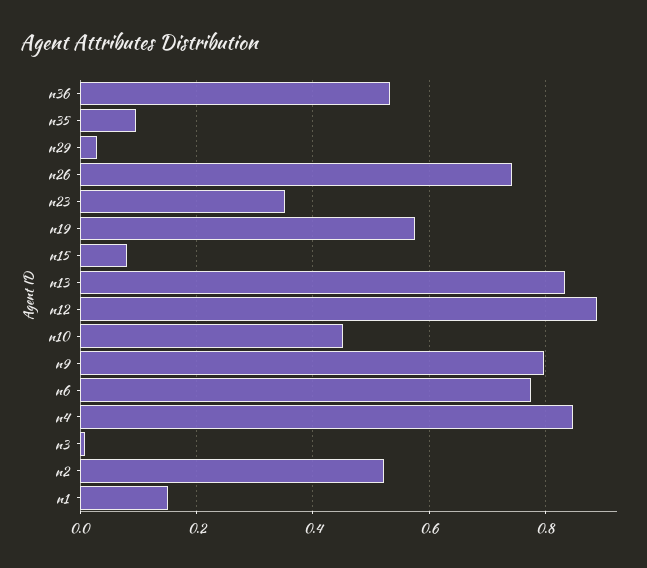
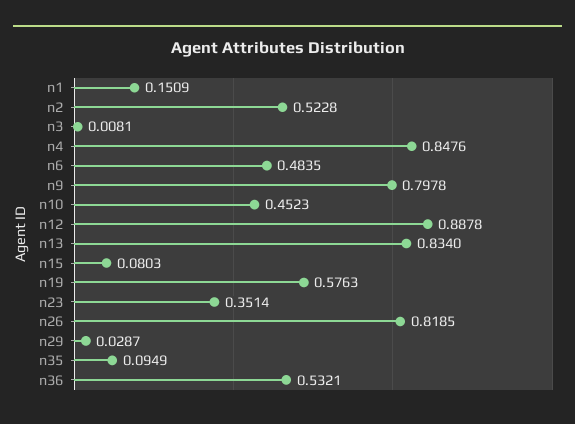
  {
    "n36": 0.5321,
    "n35": 0.0949,
    "n29": 0.0287,
-   "n26": 0.74,
+   "n26": 0.8185,
    "n23": 0.3514,
    "n19": 0.5763,
    "n15": 0.0803,
    "n13": 0.834,
    "n12": 0.8878,
    "n10": 0.4523,
    "n9": 0.7978,
-   "n6": 0.78,
+   "n6": 0.4835,
    "n4": 0.8476,
    "n3": 0.0081,
    "n2": 0.5228,
    "n1": 0.1509
  }

